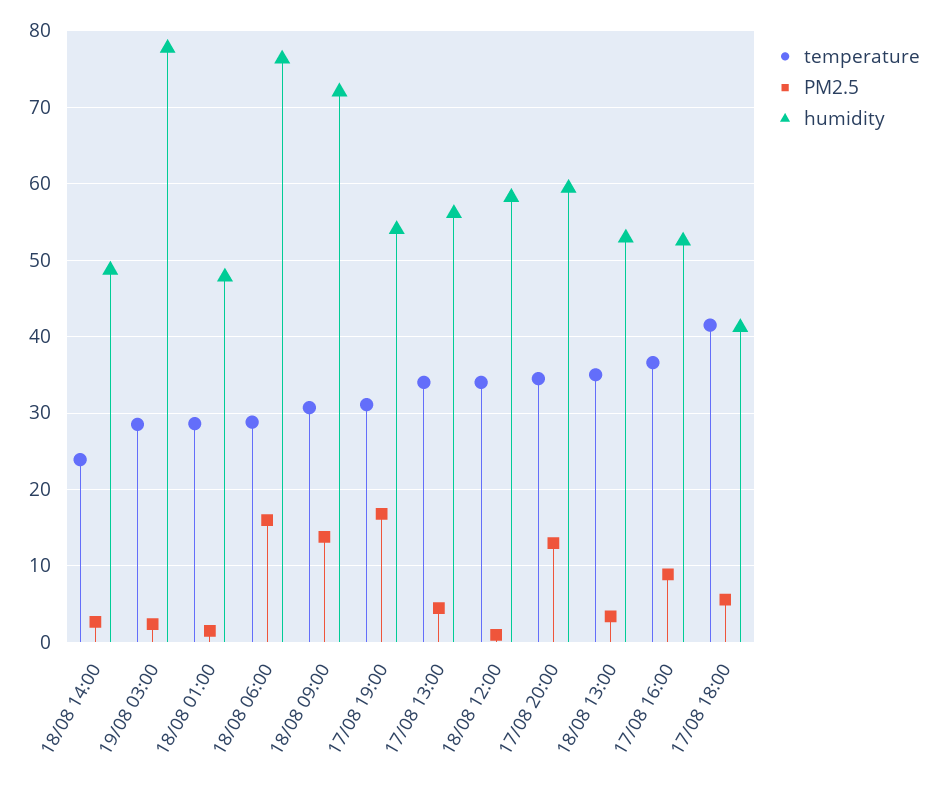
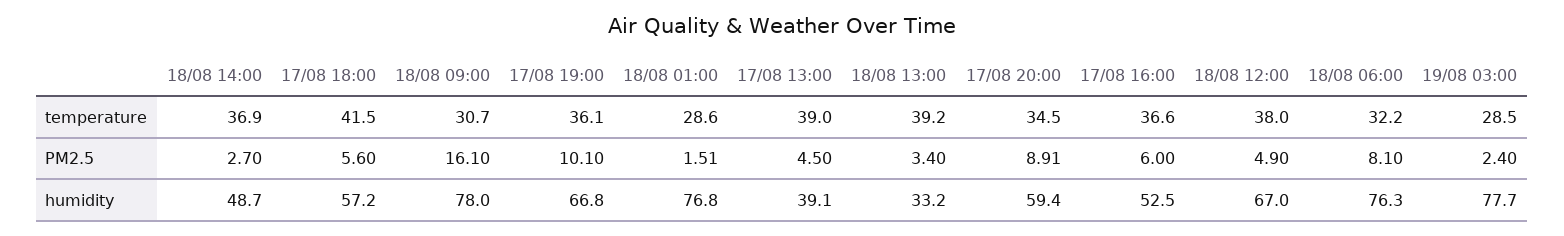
  {
    "temperature": {
-     "18/08 14:00": 24,
+     "18/08 14:00": 36.9,
      "19/08 03:00": 28.5,
      "18/08 01:00": 28.6,
-     "18/08 06:00": 29,
+     "18/08 06:00": 32.2,
      "18/08 09:00": 30.7,
-     "17/08 19:00": 31,
+     "17/08 19:00": 36.1,
-     "17/08 13:00": 34,
+     "17/08 13:00": 39,
-     "18/08 12:00": 34,
+     "18/08 12:00": 38,
      "17/08 20:00": 34.5,
-     "18/08 13:00": 35,
+     "18/08 13:00": 39.2,
      "17/08 16:00": 36.6,
      "17/08 18:00": 41.5
    },
    "PM2.5": {
      "18/08 14:00": 2.7,
      "19/08 03:00": 2.4,
      "18/08 01:00": 1.51,
-     "18/08 06:00": 16,
+     "18/08 06:00": 8.1,
-     "18/08 09:00": 14,
+     "18/08 09:00": 16.1,
-     "17/08 19:00": 17,
+     "17/08 19:00": 10.1,
      "17/08 13:00": 4.5,
-     "18/08 12:00": 1,
+     "18/08 12:00": 4.9,
-     "17/08 20:00": 13,
+     "17/08 20:00": 8.91,
      "18/08 13:00": 3.4,
-     "17/08 16:00": 9,
+     "17/08 16:00": 6,
      "17/08 18:00": 5.6
    },
    "humidity": {
      "18/08 14:00": 48.7,
      "19/08 03:00": 77.7,
-     "18/08 01:00": 48,
+     "18/08 01:00": 76.8,
      "18/08 06:00": 76.3,
-     "18/08 09:00": 72,
+     "18/08 09:00": 78,
-     "17/08 19:00": 54,
+     "17/08 19:00": 66.8,
-     "17/08 13:00": 56,
+     "17/08 13:00": 39.1,
-     "18/08 12:00": 58,
+     "18/08 12:00": 67,
      "17/08 20:00": 59.4,
-     "18/08 13:00": 53,
+     "18/08 13:00": 33.2,
      "17/08 16:00": 52.5,
-     "17/08 18:00": 41
+     "17/08 18:00": 57.2
    }
  }

